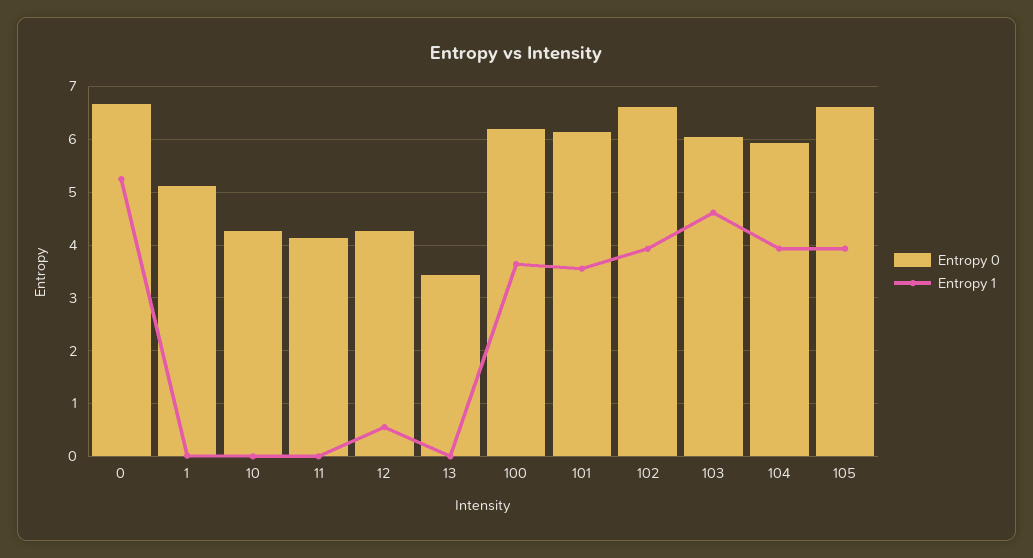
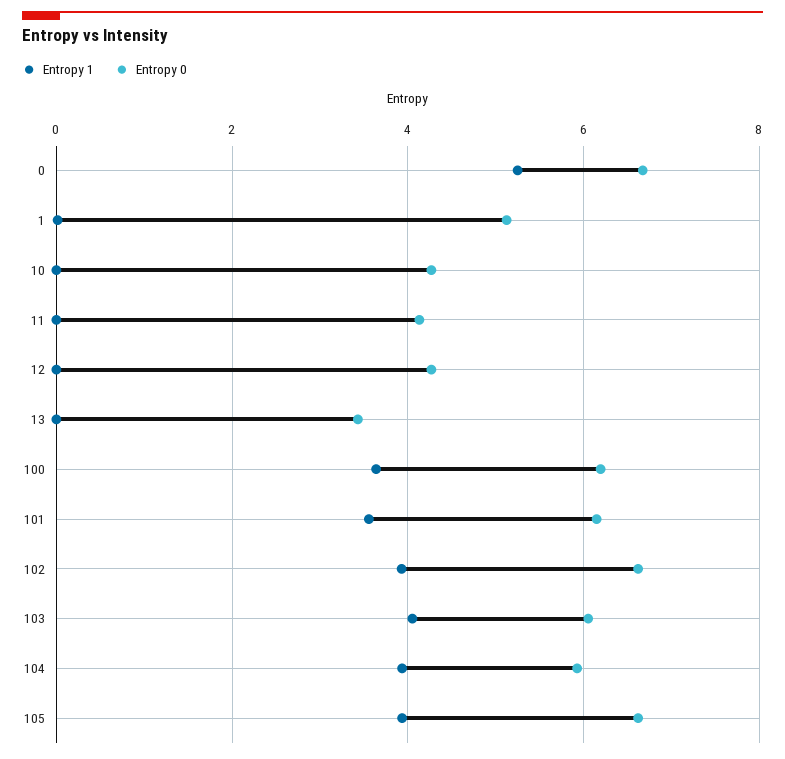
  {
    "Entropy 0": {
      "0": 6.6,
      "1": 5.2,
      "10": 4.2,
      "11": 4.2,
      "12": 4.2,
      "13": 3.4,
      "100": 6.2,
      "101": 6.2,
      "102": 6.6,
      "103": 6,
      "104": 6,
      "105": 6.6
    },
    "Entropy 1": {
      "0": 5.2,
      "1": 0,
      "10": 0,
      "11": 0,
-     "12": 0.6,
+     "12": 0,
      "13": 0,
      "100": 3.6,
      "101": 3.6,
      "102": 4,
-     "103": 4.6,
+     "103": 4,
      "104": 4,
      "105": 4
    }
  }

